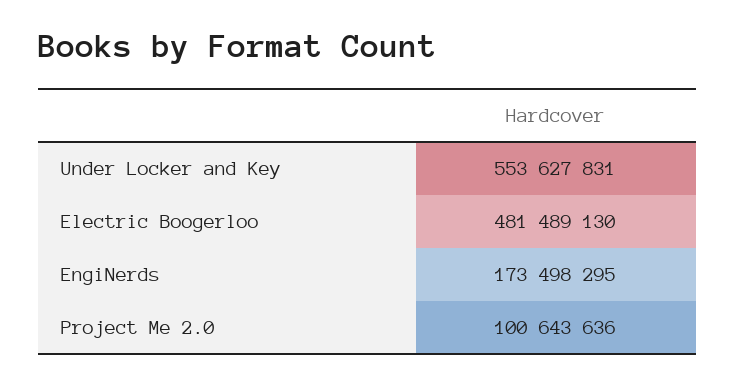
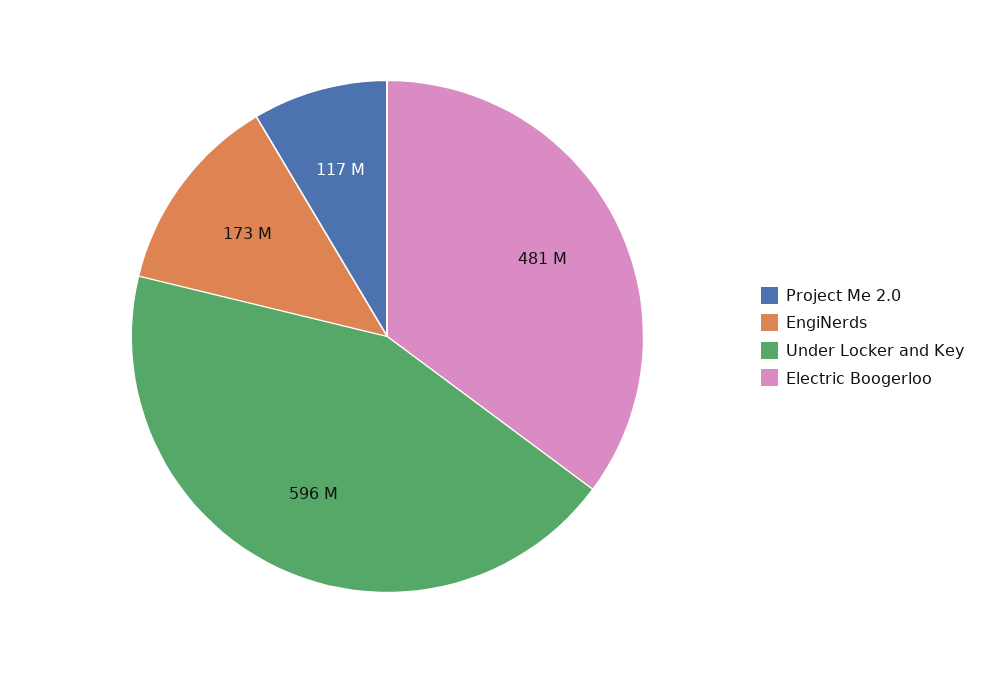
  {
-   "Under Locker and Key": 553627831,
+   "Under Locker and Key": 596000000,
    "Electric Boogerloo": 481489130,
    "EngiNerds": 173498295,
-   "Project Me 2.0": 100643636
+   "Project Me 2.0": 117000000
  }

